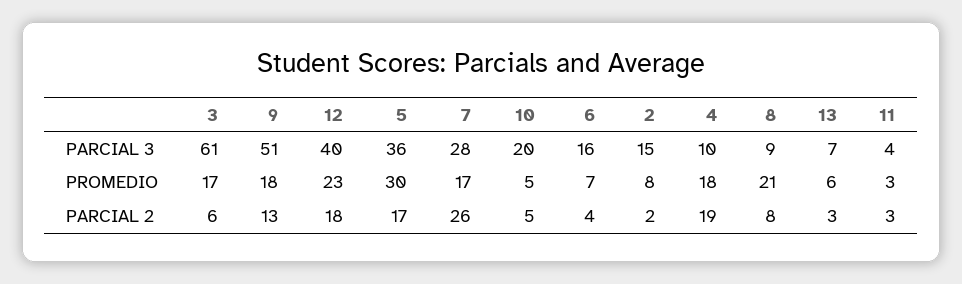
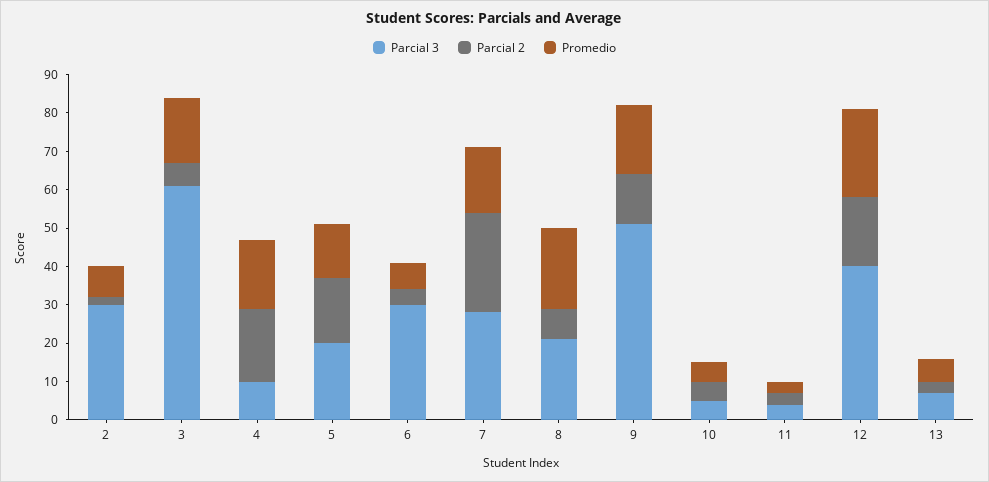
  {
    "PARCIAL 3": {
      "3": 61,
      "9": 51,
      "12": 40,
-     "5": 36,
+     "5": 20,
      "7": 28,
-     "10": 20,
+     "10": 5,
-     "6": 16,
+     "6": 30,
-     "2": 15,
+     "2": 30,
      "4": 10,
-     "8": 9,
+     "8": 20,
      "13": 7,
      "11": 4
    },
    "PROMEDIO": {
      "3": 17,
      "9": 18,
      "12": 23,
-     "5": 30,
+     "5": 15,
      "7": 17,
      "10": 5,
      "6": 7,
      "2": 8,
      "4": 18,
      "8": 21,
      "13": 6,
      "11": 3
    },
    "PARCIAL 2": {
      "3": 6,
      "9": 13,
      "12": 18,
      "5": 17,
      "7": 26,
      "10": 5,
      "6": 4,
      "2": 2,
      "4": 19,
      "8": 8,
      "13": 3,
      "11": 3
    }
  }

